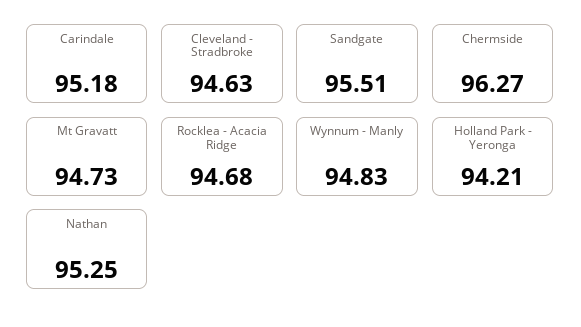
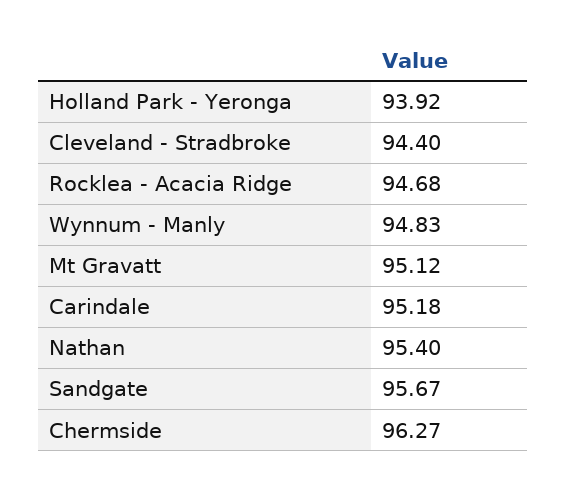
  {
    "Carindale": 95.18,
-   "Cleveland - Stradbroke": 94.63,
+   "Cleveland - Stradbroke": 94.4,
-   "Sandgate": 95.51,
+   "Sandgate": 95.67,
    "Chermside": 96.27,
-   "Mt Gravatt": 94.73,
+   "Mt Gravatt": 95.12,
    "Rocklea - Acacia Ridge": 94.68,
    "Wynnum - Manly": 94.83,
-   "Holland Park - Yeronga": 94.21,
+   "Holland Park - Yeronga": 93.92,
-   "Nathan": 95.25
+   "Nathan": 95.4
  }

